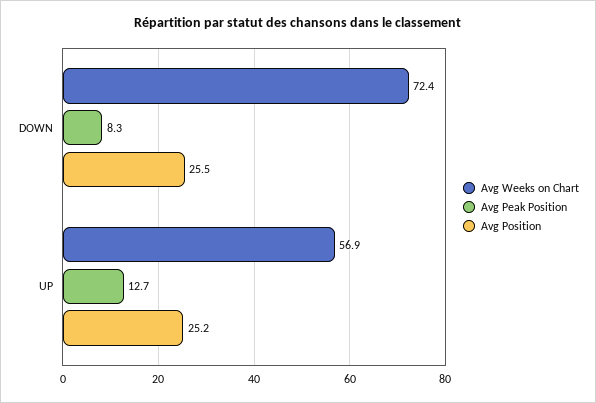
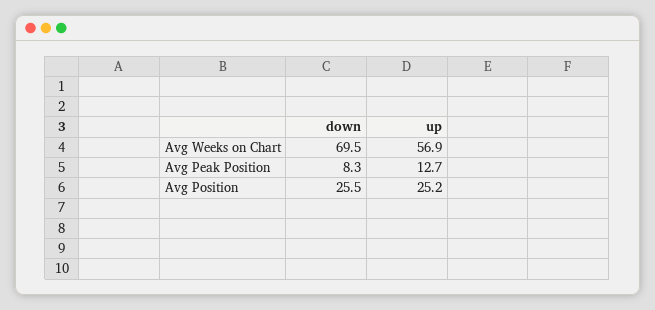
  {
    "Avg Weeks on Chart": {
-     "DOWN": 72.4,
+     "DOWN": 69.5,
      "UP": 56.9
    },
    "Avg Peak Position": {
      "DOWN": 8.3,
      "UP": 12.7
    },
    "Avg Position": {
      "DOWN": 25.5,
      "UP": 25.2
    }
  }

